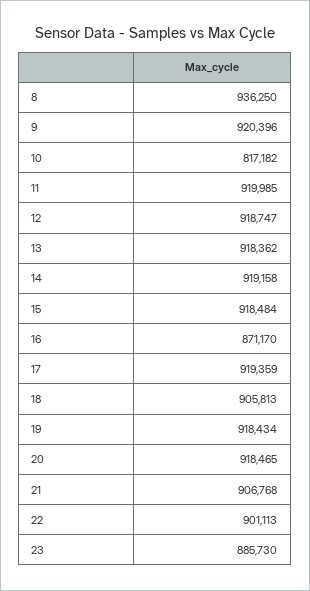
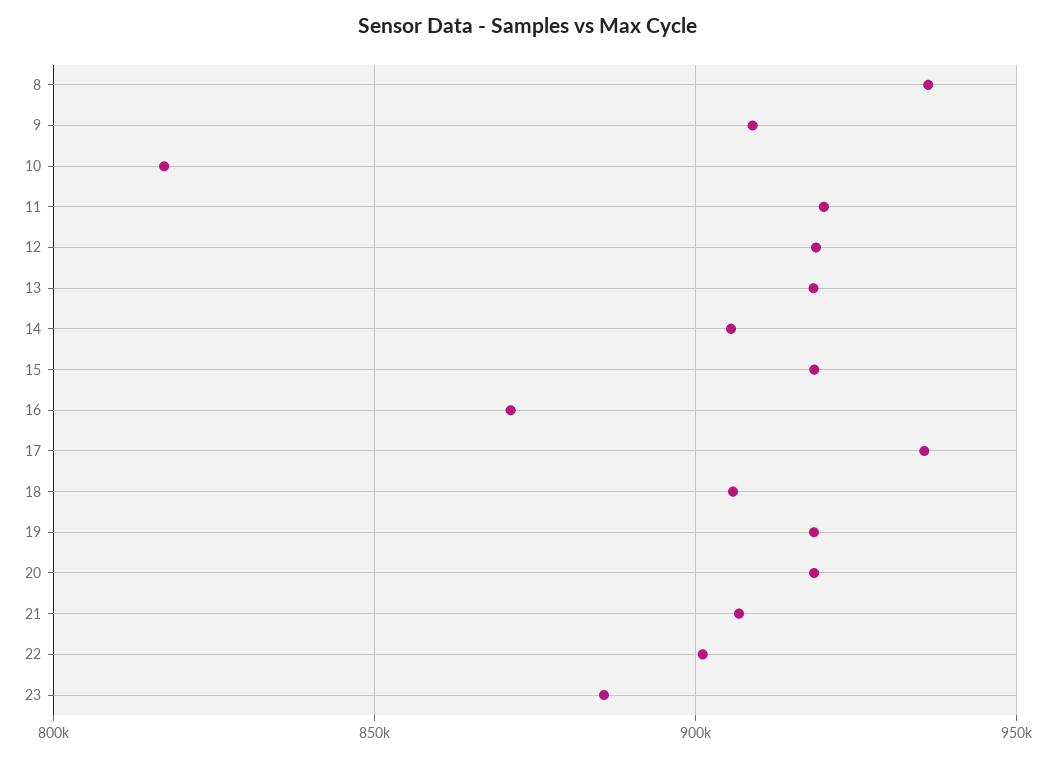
  {
    "8": 936250,
-   "9": 920396,
+   "9": 910000,
    "10": 817182,
    "11": 919985,
    "12": 918747,
    "13": 918362,
-   "14": 919158,
+   "14": 905000,
    "15": 918484,
    "16": 871170,
-   "17": 919359,
+   "17": 935000,
    "18": 905813,
    "19": 918434,
    "20": 918465,
    "21": 906768,
    "22": 901113,
    "23": 885730
  }

